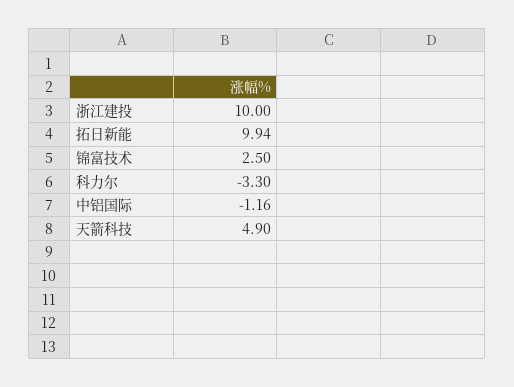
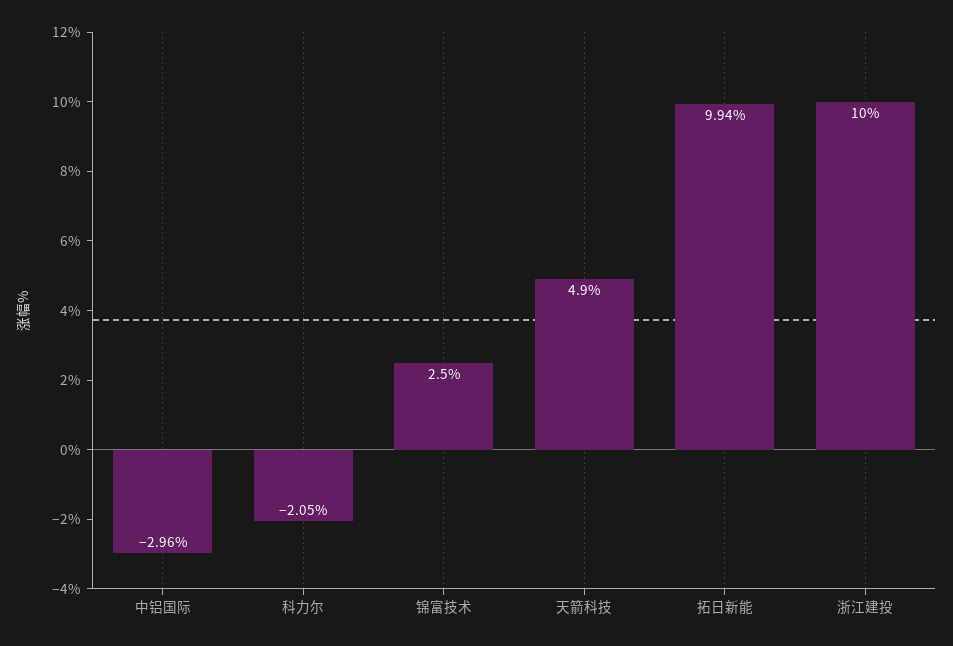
  {
    "浙江建投": 10,
    "拓日新能": 9.94,
    "锦富技术": 2.5,
-   "科力尔": -3.3,
+   "科力尔": -2.05,
-   "中铝国际": -1.16,
+   "中铝国际": -2.96,
    "天箭科技": 4.9
  }

